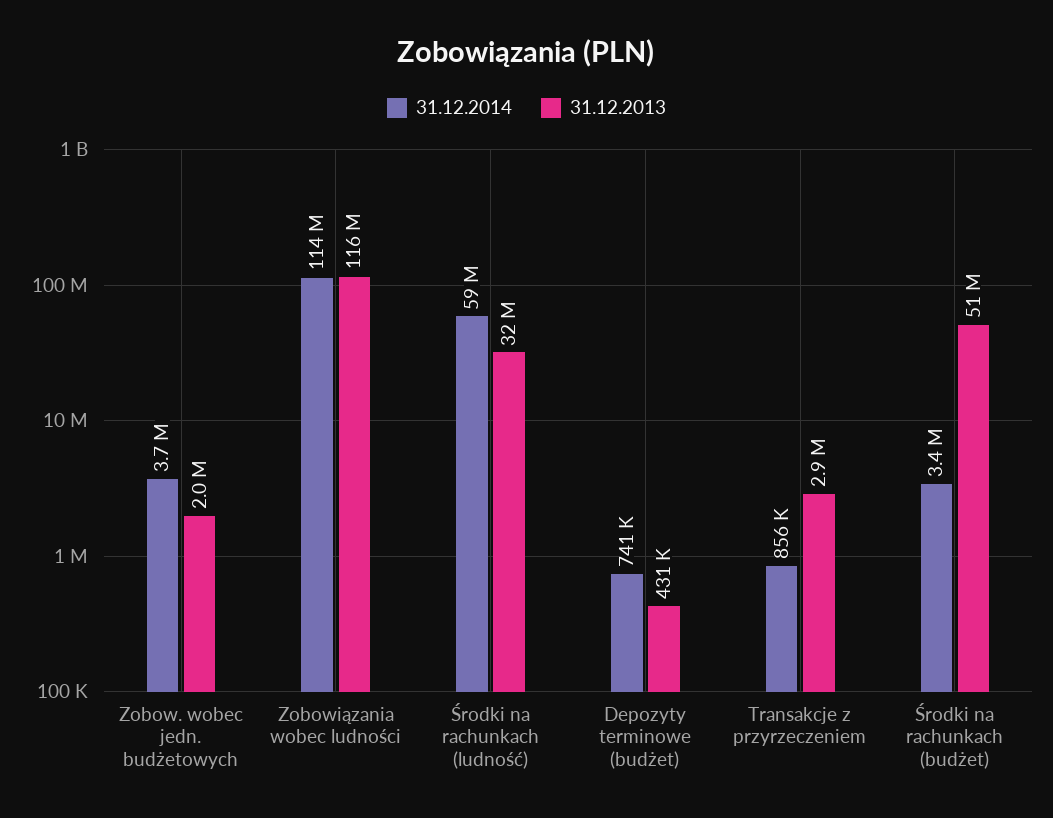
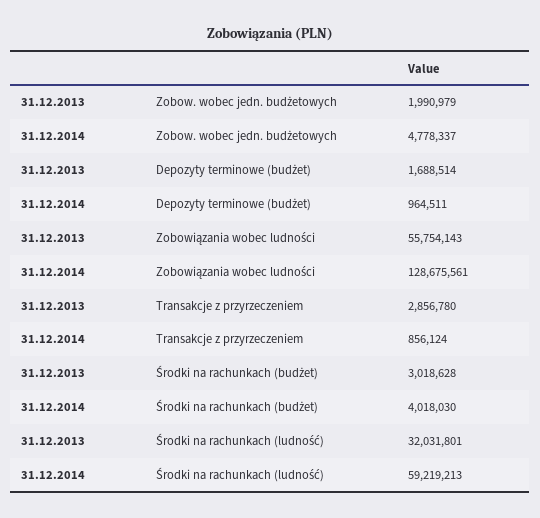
  {
    "31.12.2014": {
-     "Zobow. wobec jedn. budżetowych": 3700000,
+     "Zobow. wobec jedn. budżetowych": 4778337,
-     "Zobowiązania wobec ludności": 114000000,
+     "Zobowiązania wobec ludności": 128675561,
      "Środki na rachunkach (ludność)": 59219213,
-     "Depozyty terminowe (budżet)": 741000,
+     "Depozyty terminowe (budżet)": 964511,
      "Transakcje z przyrzeczeniem": 856124,
-     "Środki na rachunkach (budżet)": 3400000
+     "Środki na rachunkach (budżet)": 4018030
    },
    "31.12.2013": {
      "Zobow. wobec jedn. budżetowych": 1990979,
-     "Zobowiązania wobec ludności": 116000000,
+     "Zobowiązania wobec ludności": 55754143,
      "Środki na rachunkach (ludność)": 32031801,
-     "Depozyty terminowe (budżet)": 431000,
+     "Depozyty terminowe (budżet)": 1688514,
      "Transakcje z przyrzeczeniem": 2856780,
-     "Środki na rachunkach (budżet)": 51000000
+     "Środki na rachunkach (budżet)": 3018628
    }
  }

